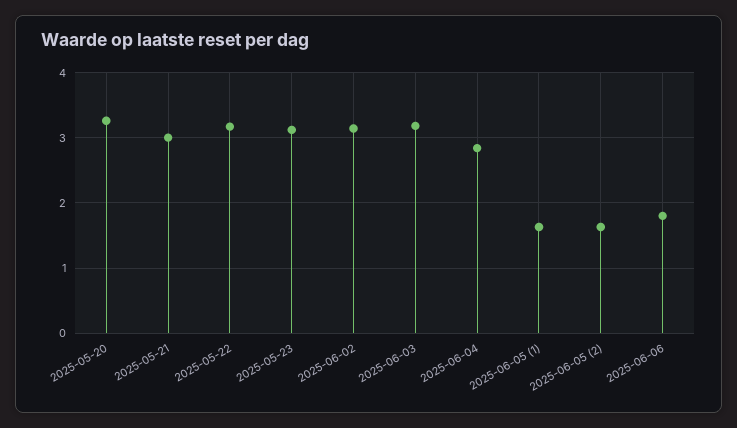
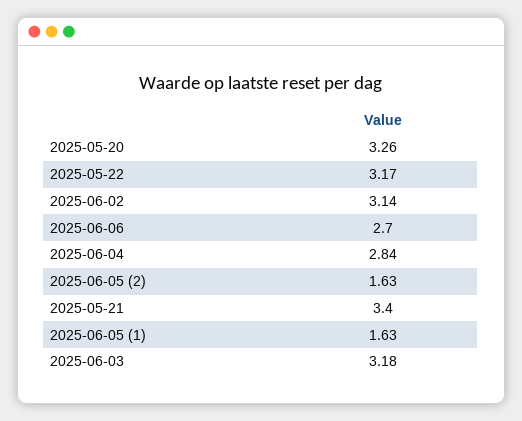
  {
    "2025-05-20": 3.26,
-   "2025-05-21": 3,
+   "2025-05-21": 3.4,
    "2025-05-22": 3.17,
-   "2025-05-23": 3.1,
    "2025-06-02": 3.14,
    "2025-06-03": 3.18,
    "2025-06-04": 2.84,
    "2025-06-05 (1)": 1.63,
    "2025-06-05 (2)": 1.63,
-   "2025-06-06": 1.8
+   "2025-06-06": 2.7
  }

